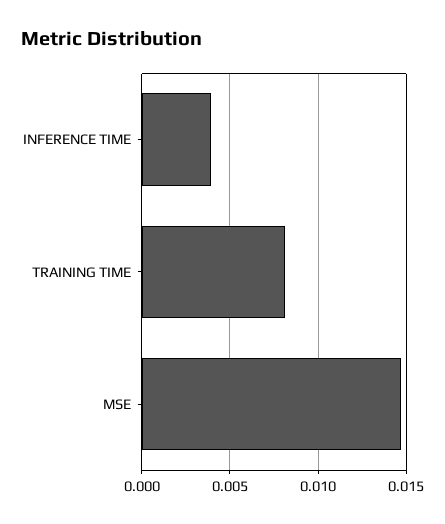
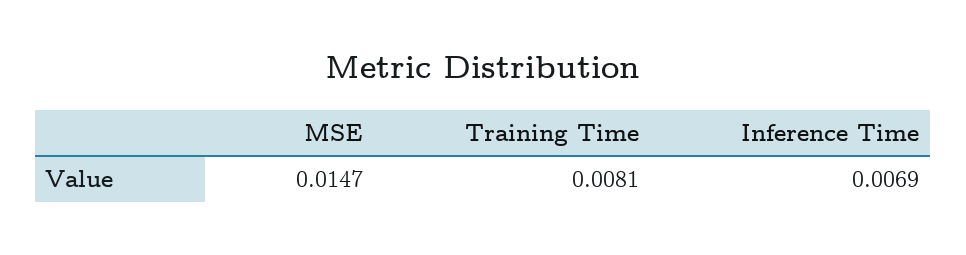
  {
-   "INFERENCE TIME": 0.004,
+   "INFERENCE TIME": 0.0069,
    "TRAINING TIME": 0.0081,
    "MSE": 0.0147
  }

